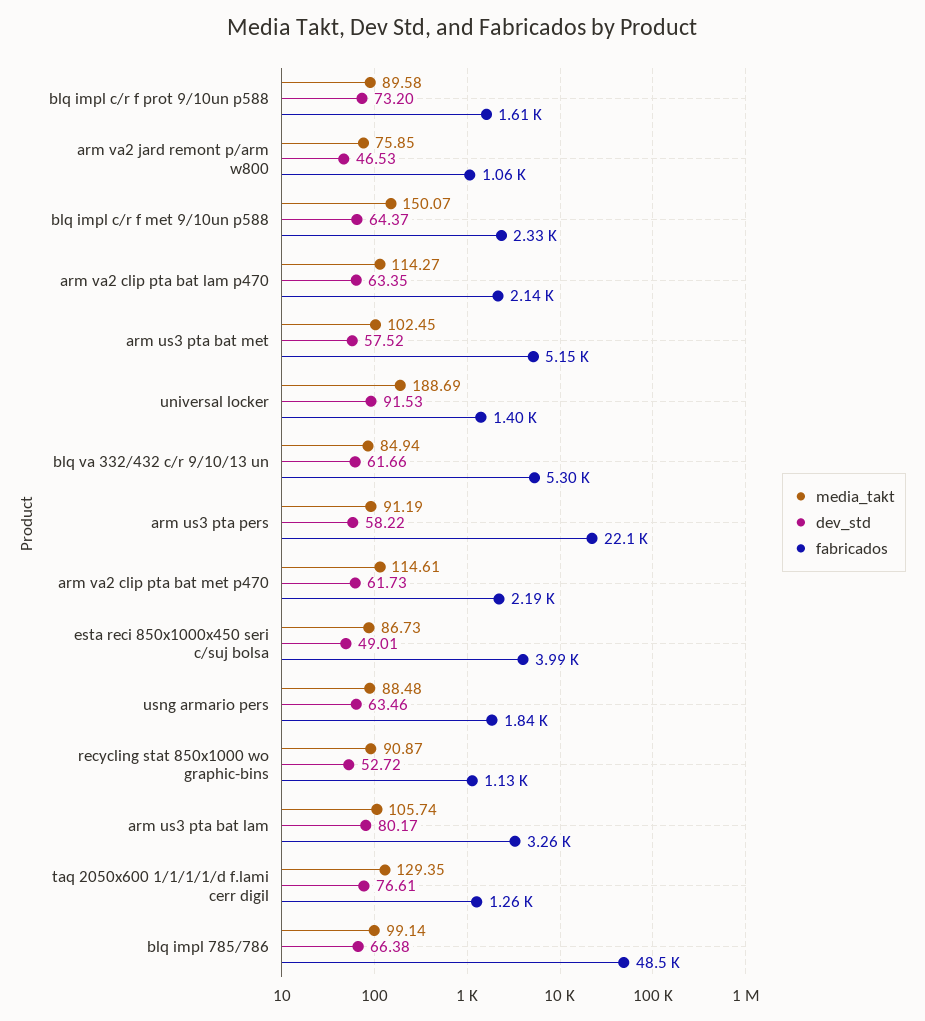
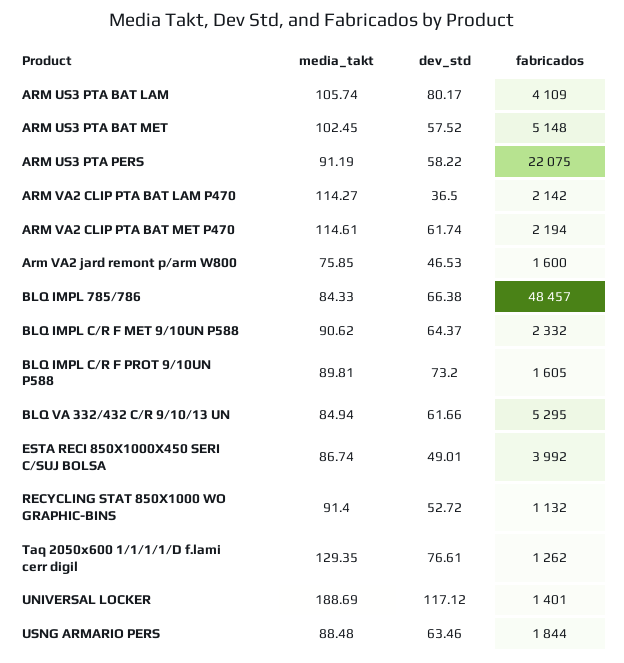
  {
    "media_takt": {
-     "blq impl c/r f prot 9/10un p588": 89.58,
+     "blq impl c/r f prot 9/10un p588": 89.81,
      "arm va2 jard remont p/arm w800": 75.85,
-     "blq impl c/r f met 9/10un p588": 150.07,
+     "blq impl c/r f met 9/10un p588": 90.62,
      "arm va2 clip pta bat lam p470": 114.27,
      "arm us3 pta bat met": 102.45,
      "universal locker": 188.69,
      "blq va 332/432 c/r 9/10/13 un": 84.94,
      "arm us3 pta pers": 91.19,
      "arm va2 clip pta bat met p470": 114.61,
-     "esta reci 850x1000x450 seri c/suj bolsa": 86.73,
+     "esta reci 850x1000x450 seri c/suj bolsa": 86.74,
      "usng armario pers": 88.48,
-     "recycling stat 850x1000 wo graphic-bins": 90.87,
+     "recycling stat 850x1000 wo graphic-bins": 91.4,
      "arm us3 pta bat lam": 105.74,
      "taq 2050x600 1/1/1/1/d f.lami cerr digil": 129.35,
-     "blq impl 785/786": 99.14
+     "blq impl 785/786": 84.33
    },
    "dev_std": {
      "blq impl c/r f prot 9/10un p588": 73.2,
      "arm va2 jard remont p/arm w800": 46.53,
      "blq impl c/r f met 9/10un p588": 64.37,
-     "arm va2 clip pta bat lam p470": 63.35,
+     "arm va2 clip pta bat lam p470": 36.5,
      "arm us3 pta bat met": 57.52,
-     "universal locker": 91.53,
+     "universal locker": 117.12,
      "blq va 332/432 c/r 9/10/13 un": 61.66,
      "arm us3 pta pers": 58.22,
-     "arm va2 clip pta bat met p470": 61.73,
+     "arm va2 clip pta bat met p470": 61.74,
      "esta reci 850x1000x450 seri c/suj bolsa": 49.01,
      "usng armario pers": 63.46,
      "recycling stat 850x1000 wo graphic-bins": 52.72,
      "arm us3 pta bat lam": 80.17,
      "taq 2050x600 1/1/1/1/d f.lami cerr digil": 76.61,
      "blq impl 785/786": 66.38
    },
    "fabricados": {
      "blq impl c/r f prot 9/10un p588": 1605,
-     "arm va2 jard remont p/arm w800": 1060,
+     "arm va2 jard remont p/arm w800": 1600,
      "blq impl c/r f met 9/10un p588": 2332,
      "arm va2 clip pta bat lam p470": 2142,
      "arm us3 pta bat met": 5148,
      "universal locker": 1401,
      "blq va 332/432 c/r 9/10/13 un": 5295,
      "arm us3 pta pers": 22075,
      "arm va2 clip pta bat met p470": 2194,
      "esta reci 850x1000x450 seri c/suj bolsa": 3992,
      "usng armario pers": 1844,
      "recycling stat 850x1000 wo graphic-bins": 1132,
-     "arm us3 pta bat lam": 3260,
+     "arm us3 pta bat lam": 4109,
      "taq 2050x600 1/1/1/1/d f.lami cerr digil": 1262,
      "blq impl 785/786": 48457
    }
  }

